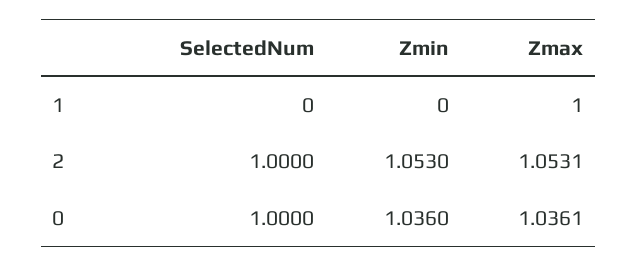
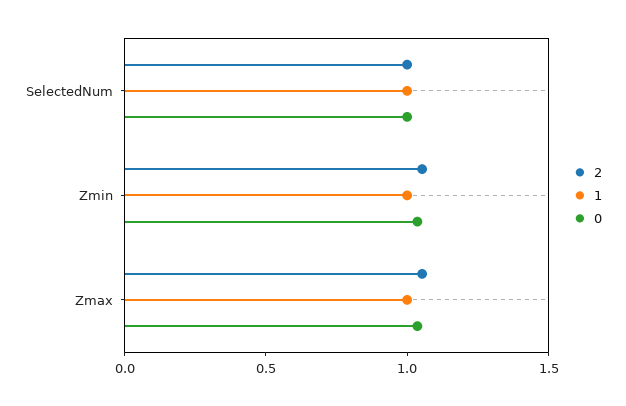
  {
    "1": {
-     "SelectedNum": 0,
+     "SelectedNum": 1,
-     "Zmin": 0,
+     "Zmin": 1,
      "Zmax": 1
    },
    "2": {
      "SelectedNum": 1,
      "Zmin": 1.053,
      "Zmax": 1.0531
    },
    "0": {
      "SelectedNum": 1,
      "Zmin": 1.036,
      "Zmax": 1.0361
    }
  }

